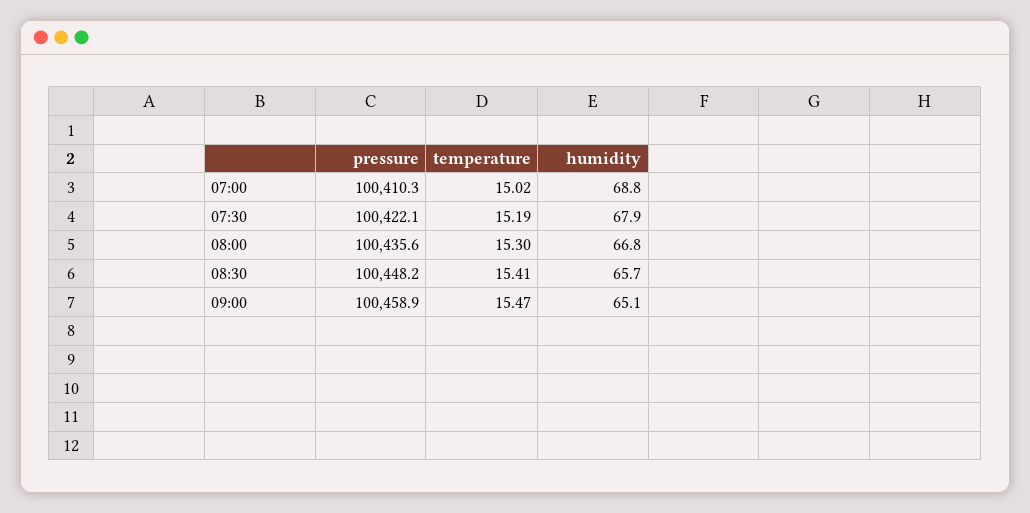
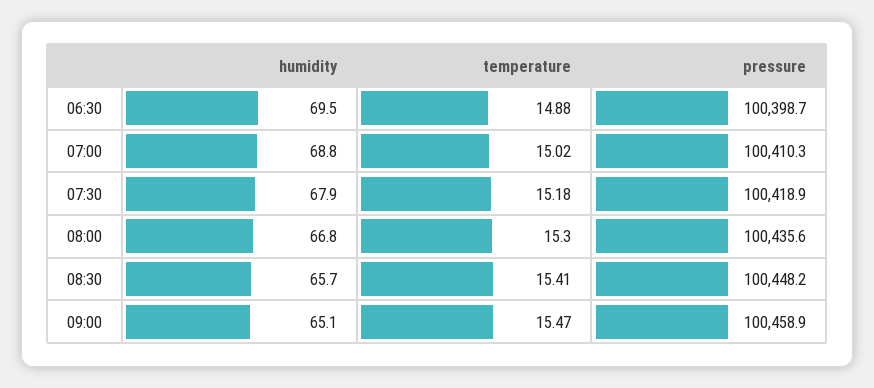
  {
    "pressure": {
      "07:00": 100410.3,
-     "07:30": 100422.1,
+     "07:30": 100418.9,
      "08:00": 100435.6,
      "08:30": 100448.2,
-     "09:00": 100458.9
+     "09:00": 100458.9,
+     "06:30": 100398.7
    },
    "temperature": {
      "07:00": 15.02,
-     "07:30": 15.19,
+     "07:30": 15.18,
      "08:00": 15.3,
      "08:30": 15.41,
-     "09:00": 15.47
+     "09:00": 15.47,
+     "06:30": 14.88
    },
    "humidity": {
      "07:00": 68.8,
      "07:30": 67.9,
      "08:00": 66.8,
      "08:30": 65.7,
-     "09:00": 65.1
+     "09:00": 65.1,
+     "06:30": 69.5
    }
  }

